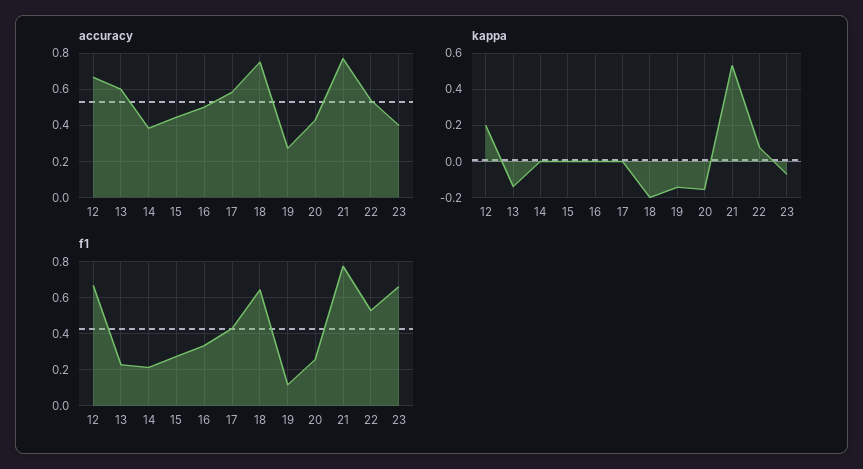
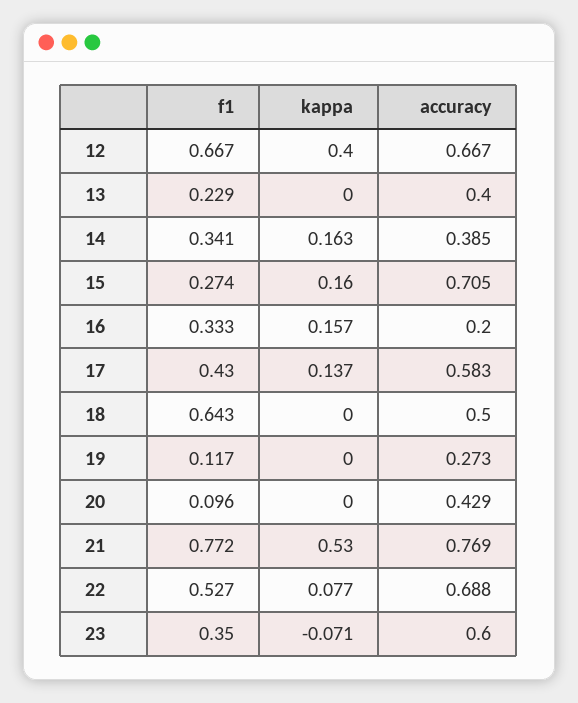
  {
    "accuracy": {
      "12": 0.667,
-     "13": 0.6,
+     "13": 0.4,
      "14": 0.385,
-     "15": 0.45,
+     "15": 0.705,
-     "16": 0.5,
+     "16": 0.2,
      "17": 0.583,
-     "18": 0.75,
+     "18": 0.5,
      "19": 0.273,
      "20": 0.429,
      "21": 0.769,
-     "22": 0.55,
+     "22": 0.688,
-     "23": 0.4
+     "23": 0.6
    },
    "kappa": {
-     "12": 0.2,
+     "12": 0.4,
-     "13": -0.15,
+     "13": 0,
-     "14": 0,
+     "14": 0.163,
-     "15": 0,
+     "15": 0.16,
-     "16": 0,
+     "16": 0.157,
-     "17": 0,
+     "17": 0.137,
-     "18": -0.2,
+     "18": 0,
-     "19": -0.15,
+     "19": 0,
-     "20": -0.15,
+     "20": 0,
      "21": 0.53,
      "22": 0.077,
      "23": -0.071
    },
    "f1": {
      "12": 0.667,
      "13": 0.229,
-     "14": 0.2,
+     "14": 0.341,
      "15": 0.274,
      "16": 0.333,
      "17": 0.43,
      "18": 0.643,
      "19": 0.117,
-     "20": 0.25,
+     "20": 0.096,
      "21": 0.772,
      "22": 0.527,
-     "23": 0.65
+     "23": 0.35
    }
  }

